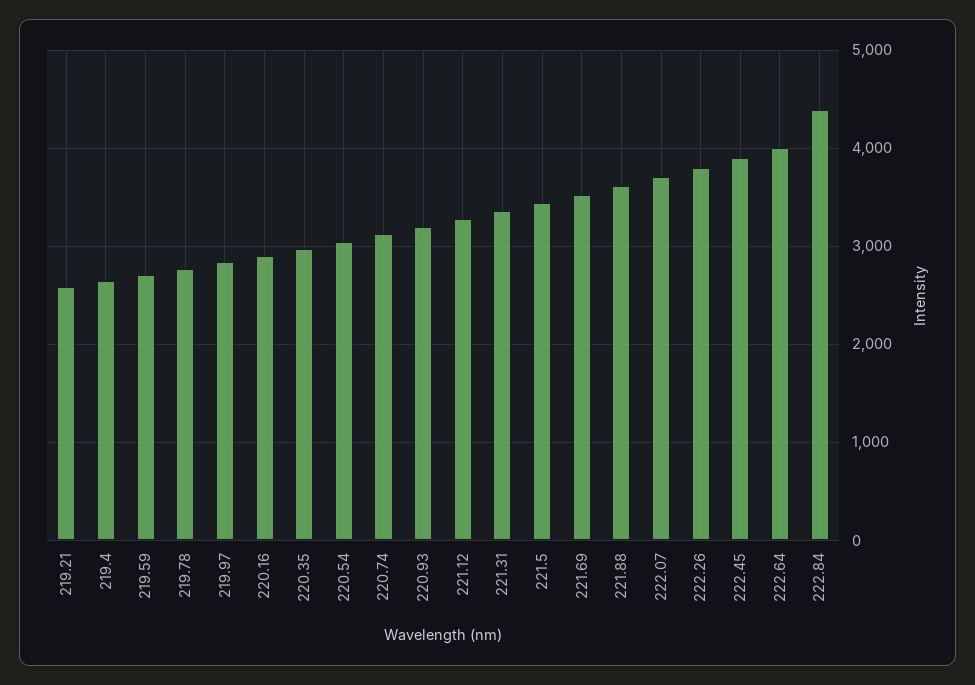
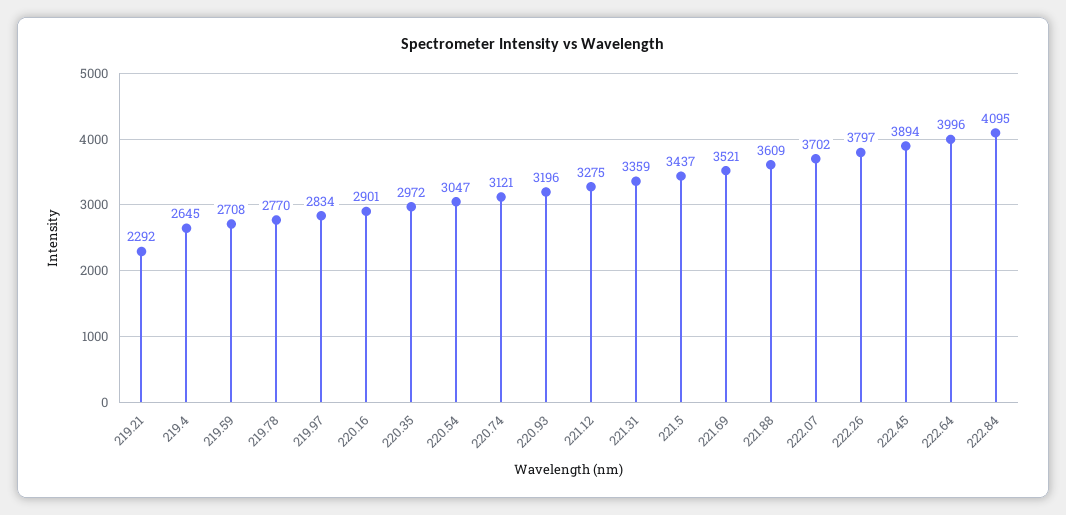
  {
-   "219.21": 2600,
+   "219.21": 2292,
    "219.4": 2645,
    "219.59": 2708,
    "219.78": 2770,
    "219.97": 2834,
    "220.16": 2901,
    "220.35": 2972,
    "220.54": 3047,
    "220.74": 3121,
    "220.93": 3196,
    "221.12": 3275,
    "221.31": 3359,
    "221.5": 3437,
    "221.69": 3521,
    "221.88": 3609,
    "222.07": 3702,
    "222.26": 3797,
    "222.45": 3894,
    "222.64": 3996,
-   "222.84": 4400
+   "222.84": 4095
  }

